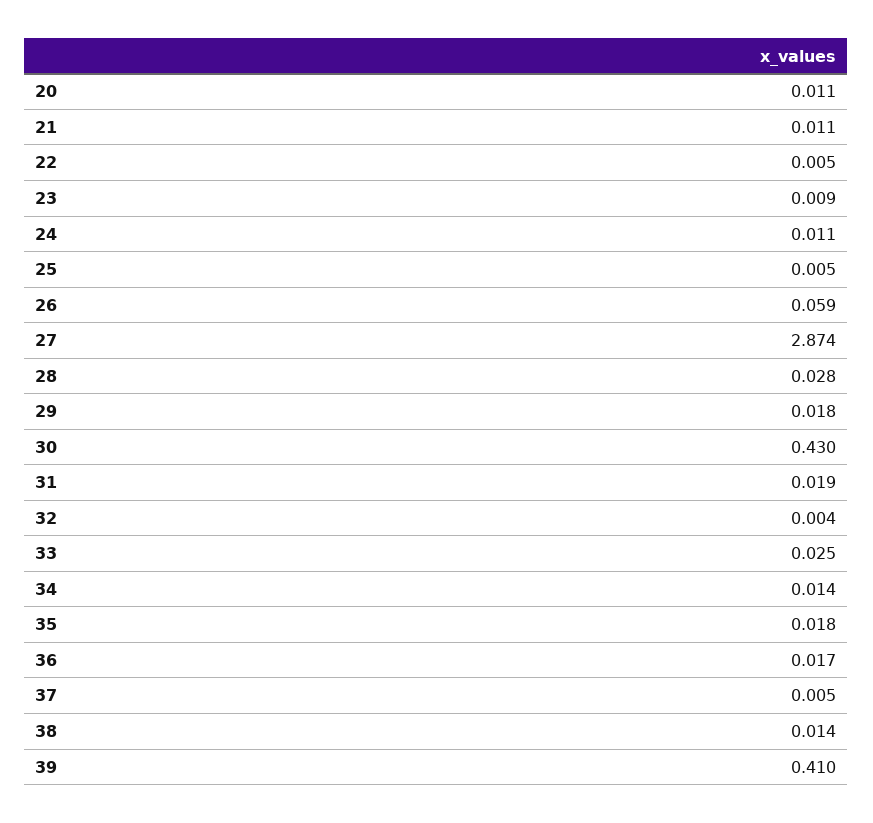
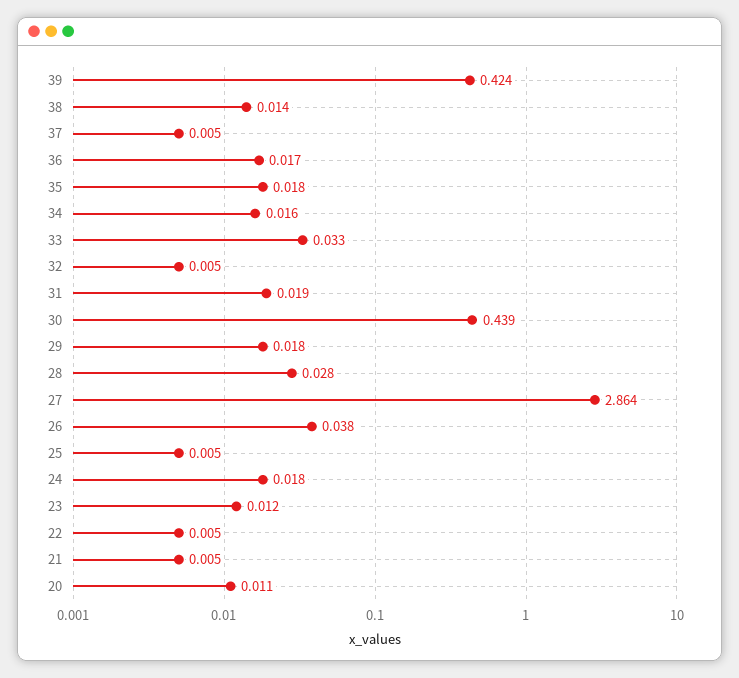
  {
    "20": 0.011,
-   "21": 0.011,
+   "21": 0.005,
    "22": 0.005,
-   "23": 0.009,
+   "23": 0.012,
-   "24": 0.011,
+   "24": 0.018,
    "25": 0.005,
-   "26": 0.059,
+   "26": 0.038,
-   "27": 2.874,
+   "27": 2.864,
    "28": 0.028,
    "29": 0.018,
-   "30": 0.43,
+   "30": 0.439,
    "31": 0.019,
-   "32": 0.004,
+   "32": 0.005,
-   "33": 0.025,
+   "33": 0.033,
-   "34": 0.014,
+   "34": 0.016,
    "35": 0.018,
    "36": 0.017,
    "37": 0.005,
    "38": 0.014,
-   "39": 0.41
+   "39": 0.424
  }

